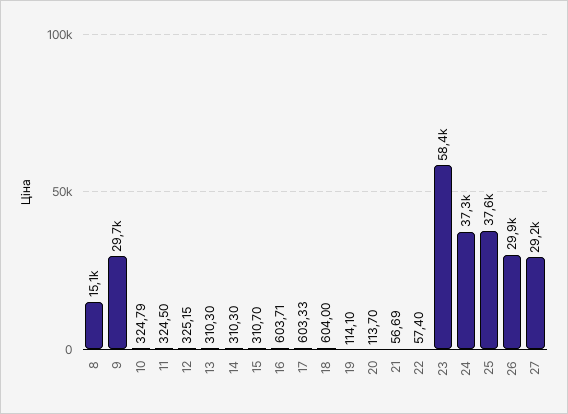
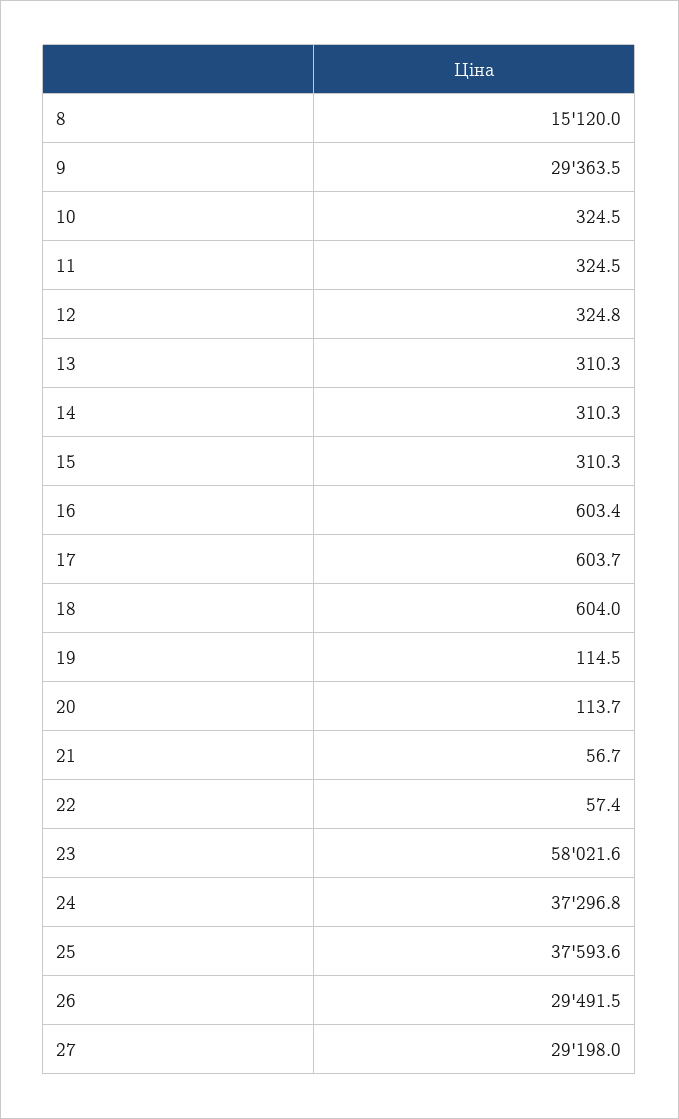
  {
    "8": 15120,
-   "9": 29700,
+   "9": 29363.5,
-   "10": 324.79,
+   "10": 324.5,
    "11": 324.5,
-   "12": 325.15,
+   "12": 324.8,
    "13": 310.3,
    "14": 310.3,
-   "15": 310.7,
+   "15": 310.3,
-   "16": 603.71,
+   "16": 603.4,
-   "17": 603.33,
+   "17": 603.7,
    "18": 604,
-   "19": 114.1,
+   "19": 114.5,
    "20": 113.7,
    "21": 56.69,
    "22": 57.4,
-   "23": 58400,
+   "23": 58021.6,
    "24": 37296.8,
    "25": 37593.6,
-   "26": 29900,
+   "26": 29491.5,
    "27": 29198
  }

